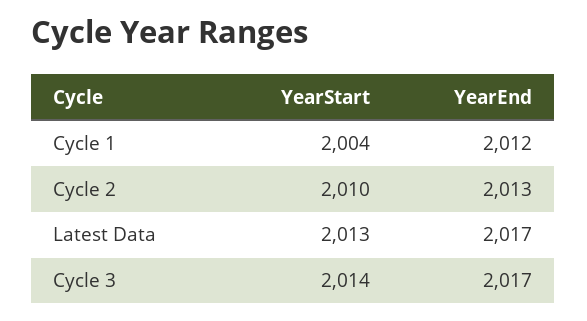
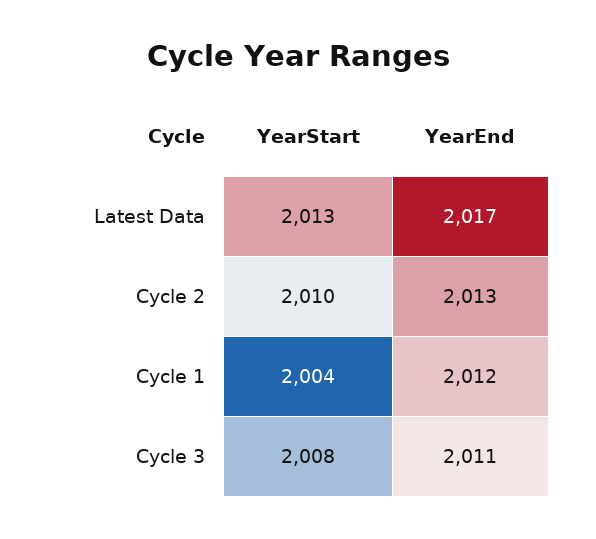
  {
    "YearStart": {
      "Cycle 1": 2004,
      "Cycle 2": 2010,
      "Latest Data": 2013,
-     "Cycle 3": 2014
+     "Cycle 3": 2008
    },
    "YearEnd": {
      "Cycle 1": 2012,
      "Cycle 2": 2013,
      "Latest Data": 2017,
-     "Cycle 3": 2017
+     "Cycle 3": 2011
    }
  }

